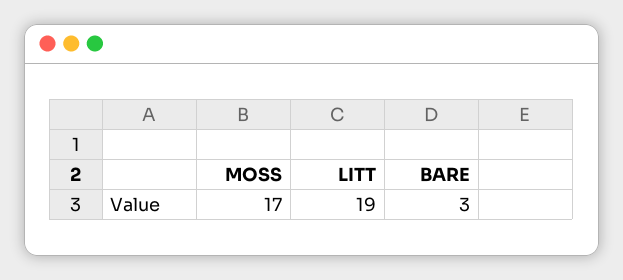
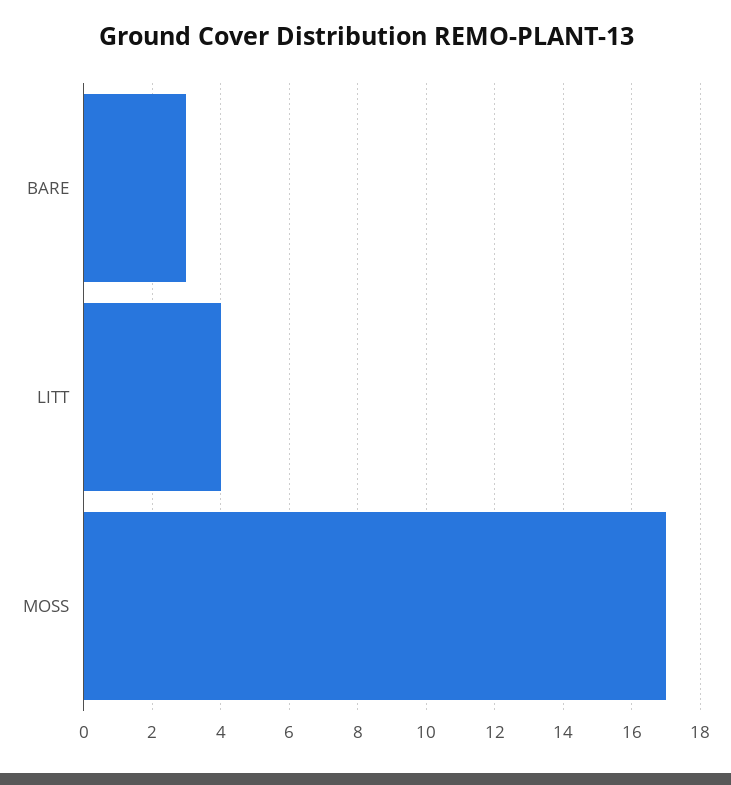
  {
    "MOSS": 17,
-   "LITT": 19,
+   "LITT": 4,
    "BARE": 3
  }

